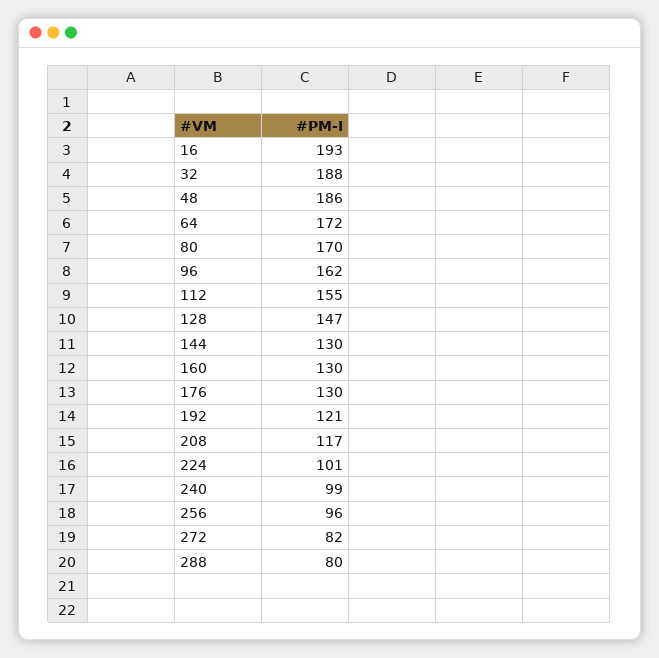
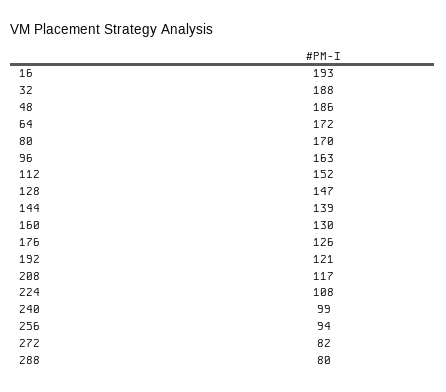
  {
    "16": 193,
    "32": 188,
    "48": 186,
    "64": 172,
    "80": 170,
-   "96": 162,
+   "96": 163,
-   "112": 155,
+   "112": 152,
    "128": 147,
-   "144": 130,
+   "144": 139,
    "160": 130,
-   "176": 130,
+   "176": 126,
    "192": 121,
    "208": 117,
-   "224": 101,
+   "224": 108,
    "240": 99,
-   "256": 96,
+   "256": 94,
    "272": 82,
    "288": 80
  }

